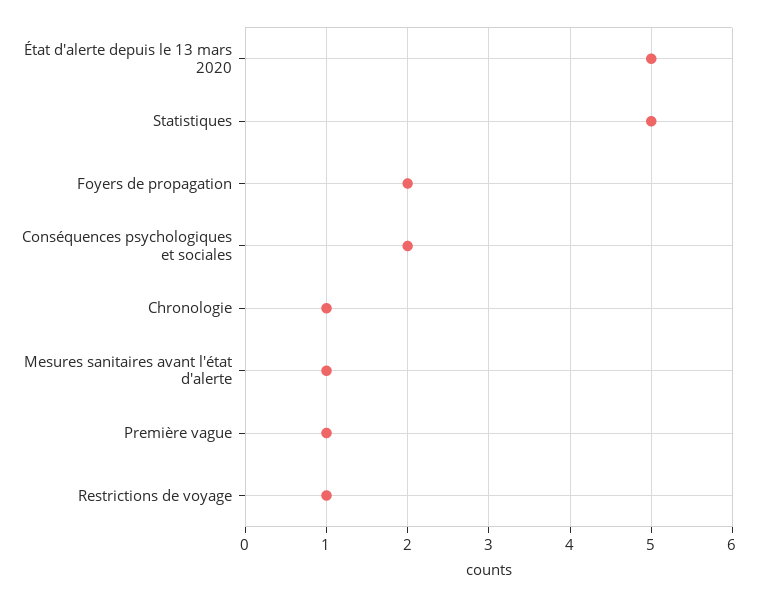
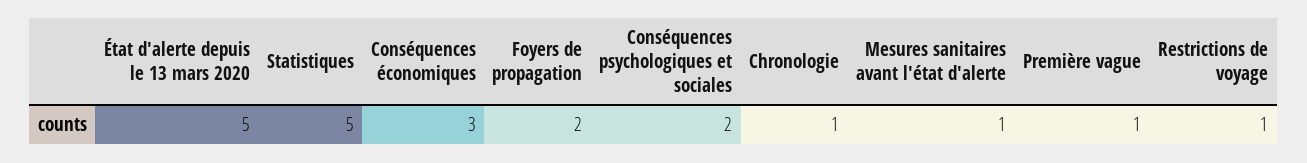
  {
    "État d'alerte depuis le 13 mars 2020": 5,
    "Statistiques": 5,
    "Foyers de propagation": 2,
    "Conséquences psychologiques et sociales": 2,
    "Chronologie": 1,
    "Mesures sanitaires avant l'état d'alerte": 1,
    "Première vague": 1,
-   "Restrictions de voyage": 1
+   "Restrictions de voyage": 1,
+   "Conséquences économiques": 3
  }

